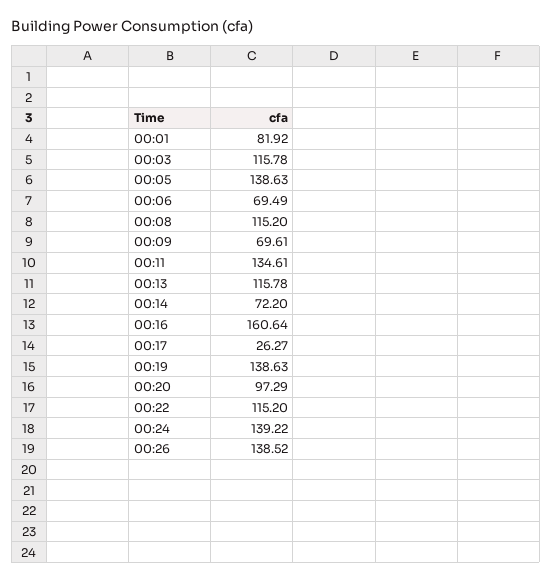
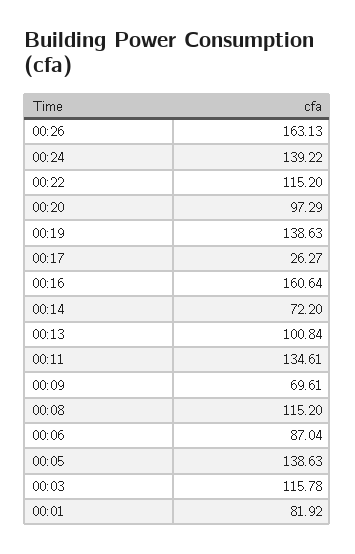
  {
    "00:01": 81.92,
    "00:03": 115.78,
    "00:05": 138.63,
-   "00:06": 69.49,
+   "00:06": 87.04,
    "00:08": 115.2,
    "00:09": 69.61,
    "00:11": 134.61,
-   "00:13": 115.78,
+   "00:13": 100.84,
    "00:14": 72.2,
    "00:16": 160.64,
    "00:17": 26.27,
    "00:19": 138.63,
    "00:20": 97.29,
    "00:22": 115.2,
    "00:24": 139.22,
-   "00:26": 138.52
+   "00:26": 163.13
  }

